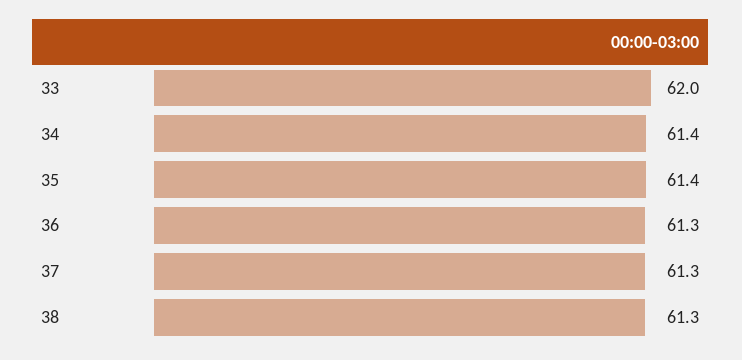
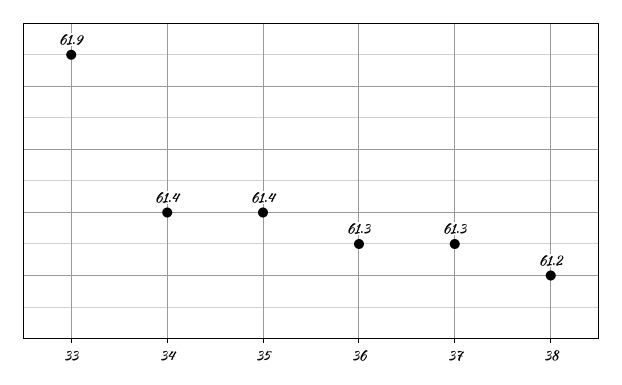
  {
-   "33": 62,
+   "33": 61.9,
    "34": 61.4,
    "35": 61.4,
    "36": 61.3,
    "37": 61.3,
-   "38": 61.3
+   "38": 61.2
  }

